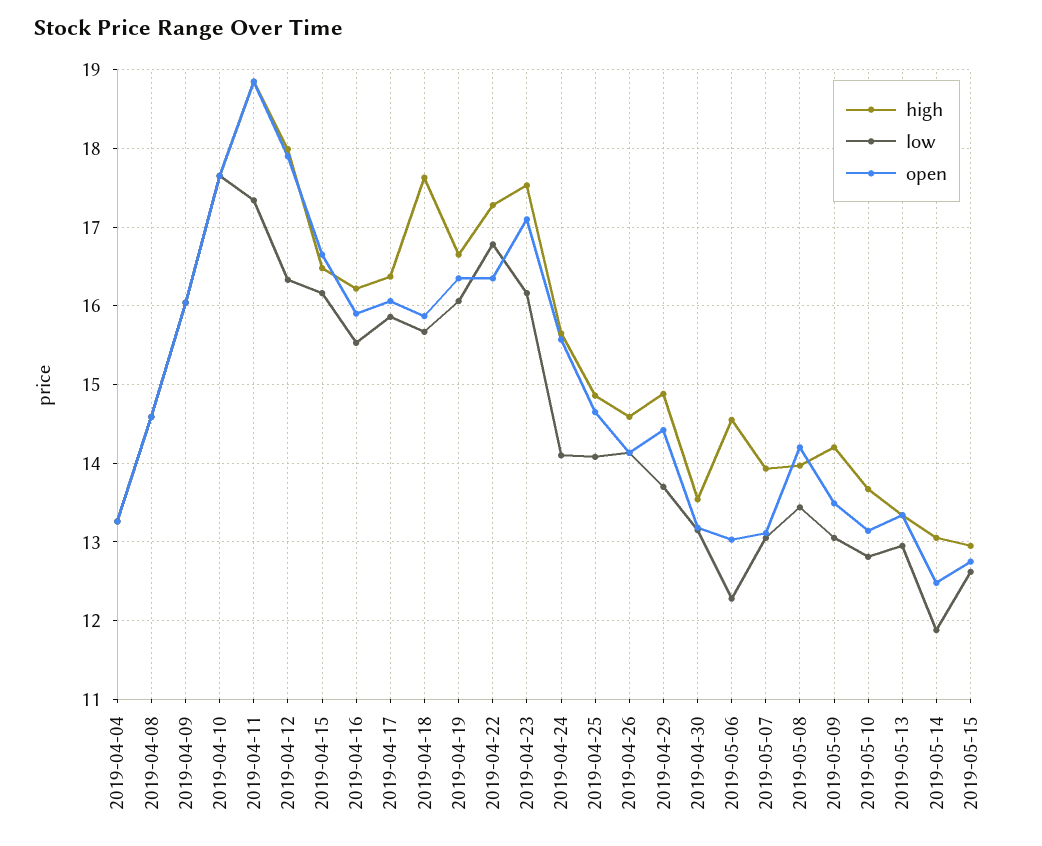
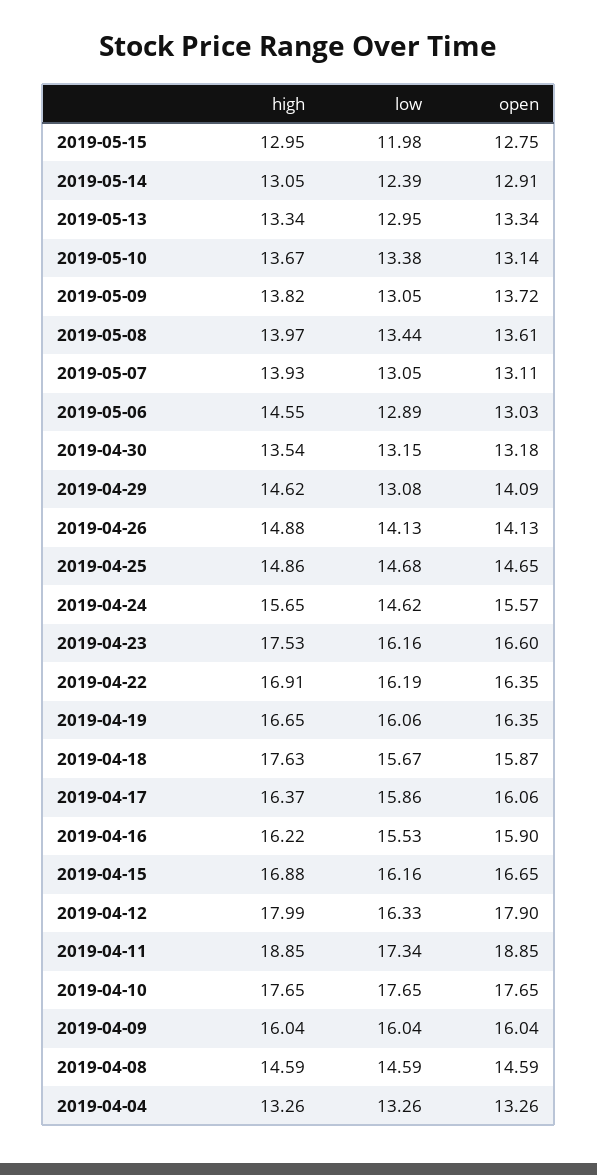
  {
    "high": {
      "2019-04-04": 13.26,
      "2019-04-08": 14.59,
      "2019-04-09": 16.04,
      "2019-04-10": 17.65,
      "2019-04-11": 18.85,
      "2019-04-12": 17.99,
-     "2019-04-15": 16.5,
+     "2019-04-15": 16.88,
      "2019-04-16": 16.22,
      "2019-04-17": 16.37,
      "2019-04-18": 17.63,
      "2019-04-19": 16.65,
-     "2019-04-22": 17.3,
+     "2019-04-22": 16.91,
      "2019-04-23": 17.53,
      "2019-04-24": 15.65,
      "2019-04-25": 14.86,
-     "2019-04-26": 14.6,
+     "2019-04-26": 14.88,
-     "2019-04-29": 14.9,
+     "2019-04-29": 14.62,
      "2019-04-30": 13.54,
      "2019-05-06": 14.55,
      "2019-05-07": 13.93,
      "2019-05-08": 13.97,
-     "2019-05-09": 14.2,
+     "2019-05-09": 13.82,
      "2019-05-10": 13.67,
      "2019-05-13": 13.34,
      "2019-05-14": 13.05,
      "2019-05-15": 12.95
    },
    "low": {
      "2019-04-04": 13.26,
      "2019-04-08": 14.59,
      "2019-04-09": 16.04,
      "2019-04-10": 17.65,
      "2019-04-11": 17.34,
      "2019-04-12": 16.33,
      "2019-04-15": 16.16,
      "2019-04-16": 15.53,
      "2019-04-17": 15.86,
      "2019-04-18": 15.67,
      "2019-04-19": 16.06,
-     "2019-04-22": 16.8,
+     "2019-04-22": 16.19,
      "2019-04-23": 16.16,
-     "2019-04-24": 14.1,
+     "2019-04-24": 14.62,
-     "2019-04-25": 14.1,
+     "2019-04-25": 14.68,
      "2019-04-26": 14.13,
-     "2019-04-29": 13.7,
+     "2019-04-29": 13.08,
      "2019-04-30": 13.15,
-     "2019-05-06": 12.3,
+     "2019-05-06": 12.89,
      "2019-05-07": 13.05,
      "2019-05-08": 13.44,
      "2019-05-09": 13.05,
-     "2019-05-10": 12.8,
+     "2019-05-10": 13.38,
      "2019-05-13": 12.95,
-     "2019-05-14": 11.9,
+     "2019-05-14": 12.39,
-     "2019-05-15": 12.6
+     "2019-05-15": 11.98
    },
    "open": {
      "2019-04-04": 13.26,
      "2019-04-08": 14.59,
      "2019-04-09": 16.04,
      "2019-04-10": 17.65,
      "2019-04-11": 18.85,
      "2019-04-12": 17.9,
      "2019-04-15": 16.65,
      "2019-04-16": 15.9,
      "2019-04-17": 16.06,
      "2019-04-18": 15.87,
      "2019-04-19": 16.35,
      "2019-04-22": 16.35,
-     "2019-04-23": 17.1,
+     "2019-04-23": 16.6,
      "2019-04-24": 15.57,
      "2019-04-25": 14.65,
      "2019-04-26": 14.13,
-     "2019-04-29": 14.4,
+     "2019-04-29": 14.09,
      "2019-04-30": 13.18,
      "2019-05-06": 13.03,
      "2019-05-07": 13.11,
-     "2019-05-08": 14.2,
+     "2019-05-08": 13.61,
-     "2019-05-09": 13.5,
+     "2019-05-09": 13.72,
      "2019-05-10": 13.14,
      "2019-05-13": 13.34,
-     "2019-05-14": 12.5,
+     "2019-05-14": 12.91,
      "2019-05-15": 12.75
    }
  }

